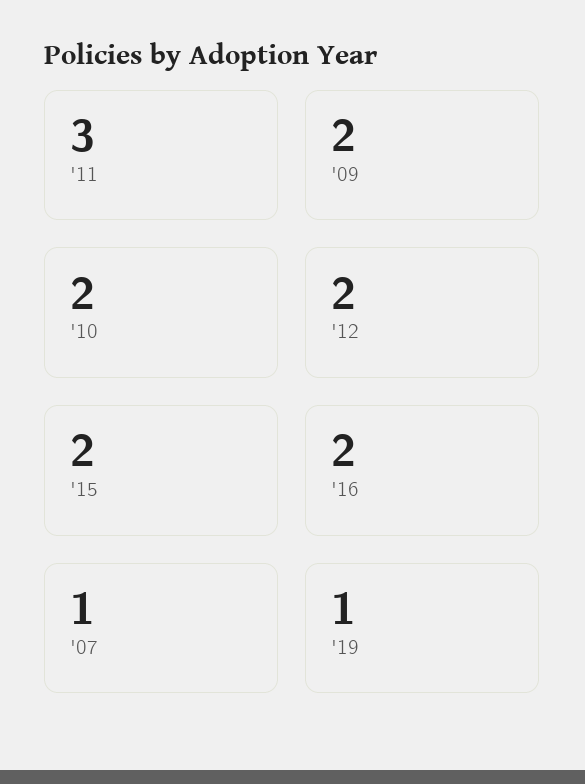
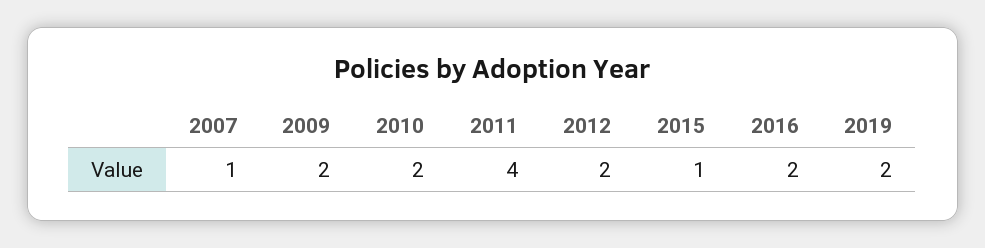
  {
-   "'11": 3,
+   "'11": 4,
    "'09": 2,
    "'10": 2,
    "'12": 2,
-   "'15": 2,
+   "'15": 1,
    "'16": 2,
    "'07": 1,
-   "'19": 1
+   "'19": 2
  }

